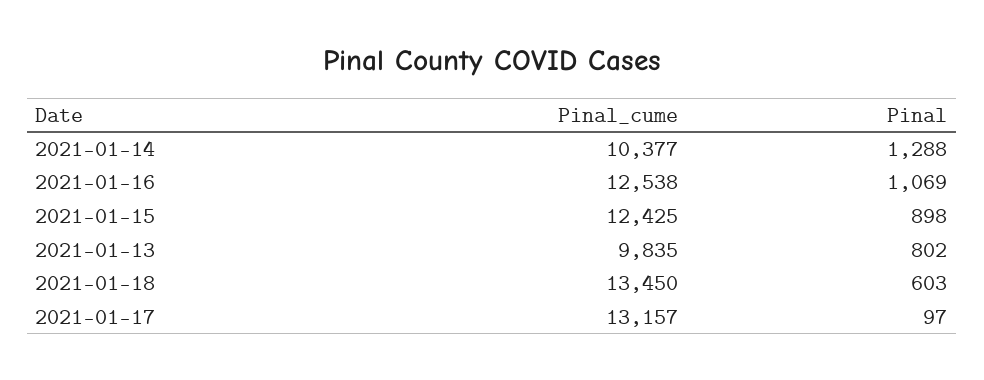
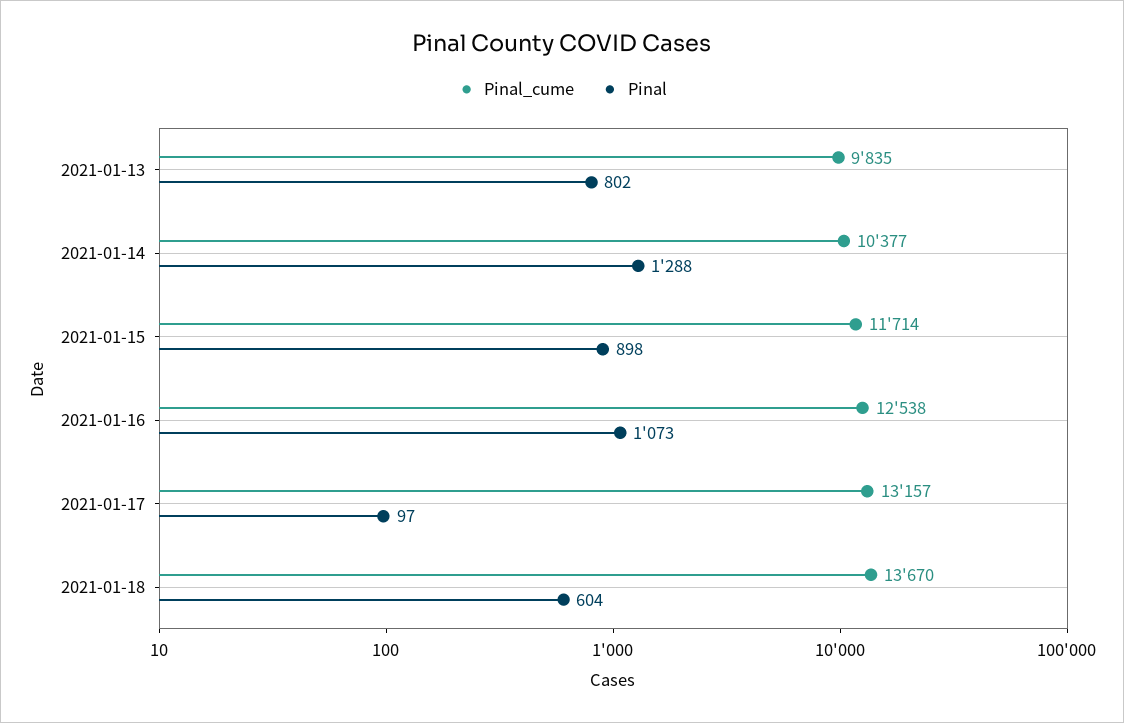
  {
    "Pinal_cume": {
      "2021-01-14": 10377,
      "2021-01-16": 12538,
-     "2021-01-15": 12425,
+     "2021-01-15": 11714,
      "2021-01-13": 9835,
-     "2021-01-18": 13450,
+     "2021-01-18": 13670,
      "2021-01-17": 13157
    },
    "Pinal": {
      "2021-01-14": 1288,
-     "2021-01-16": 1069,
+     "2021-01-16": 1073,
      "2021-01-15": 898,
      "2021-01-13": 802,
-     "2021-01-18": 603,
+     "2021-01-18": 604,
      "2021-01-17": 97
    }
  }

